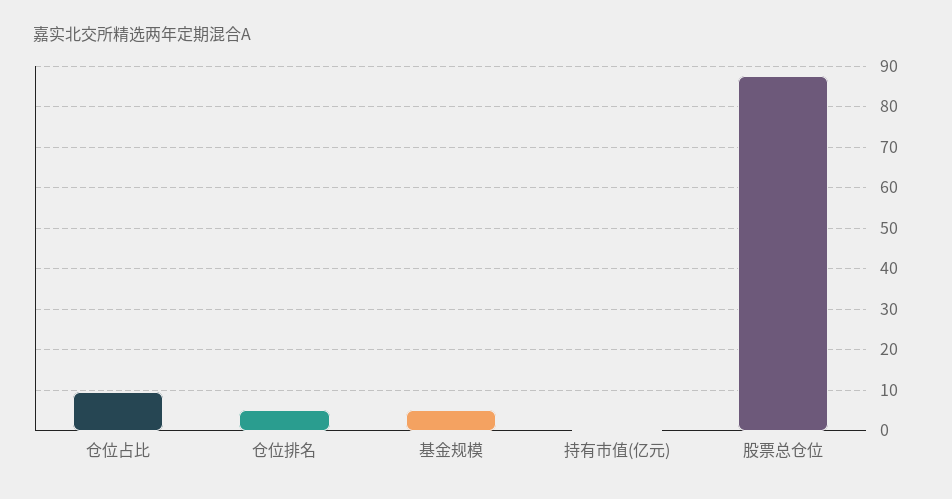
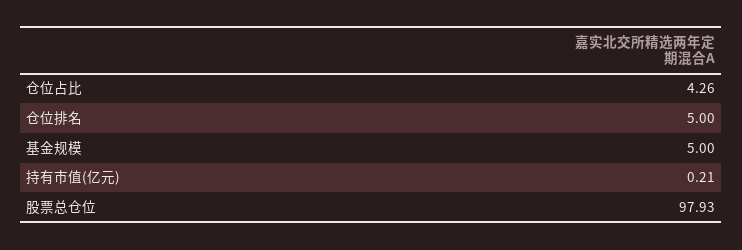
  {
-   "仓位占比": 10,
+   "仓位占比": 4.26,
    "仓位排名": 5,
    "基金规模": 5,
    "持有市值(亿元)": 0.21,
-   "股票总仓位": 88
+   "股票总仓位": 97.93
  }

